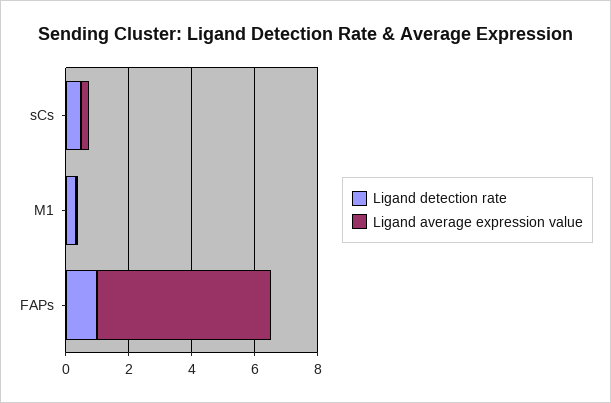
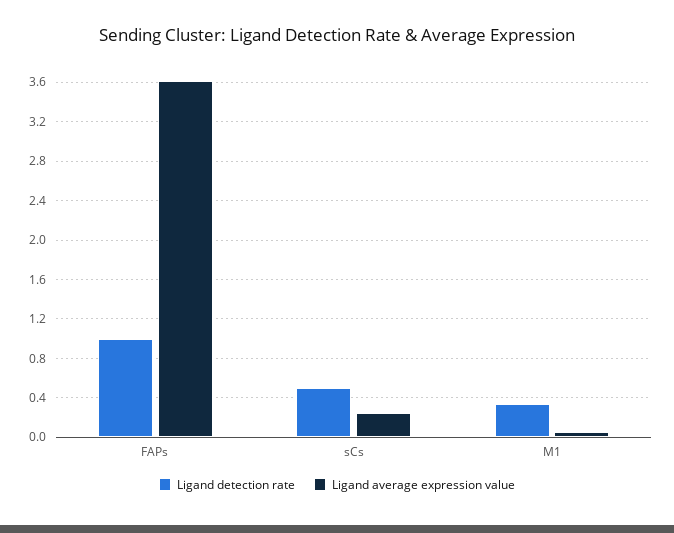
  {
    "Ligand detection rate": {
      "sCs": 0.5,
      "M1": 0.3,
      "FAPs": 1
    },
    "Ligand average expression value": {
      "sCs": 0.2,
      "M1": 0.1,
-     "FAPs": 5.5
+     "FAPs": 3.6
    }
  }

